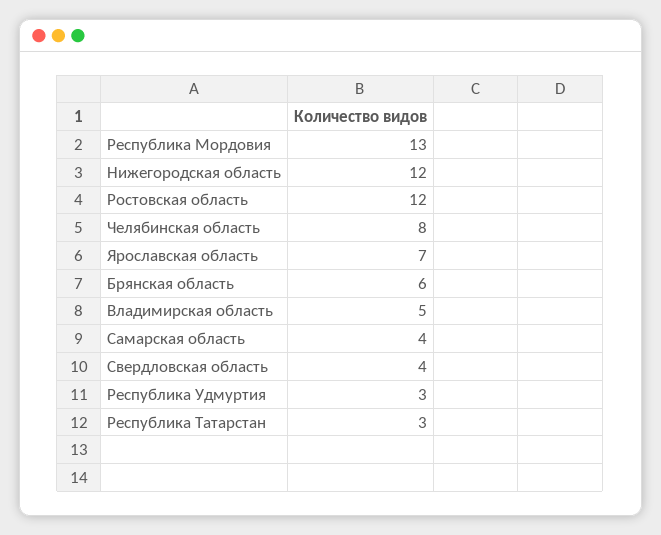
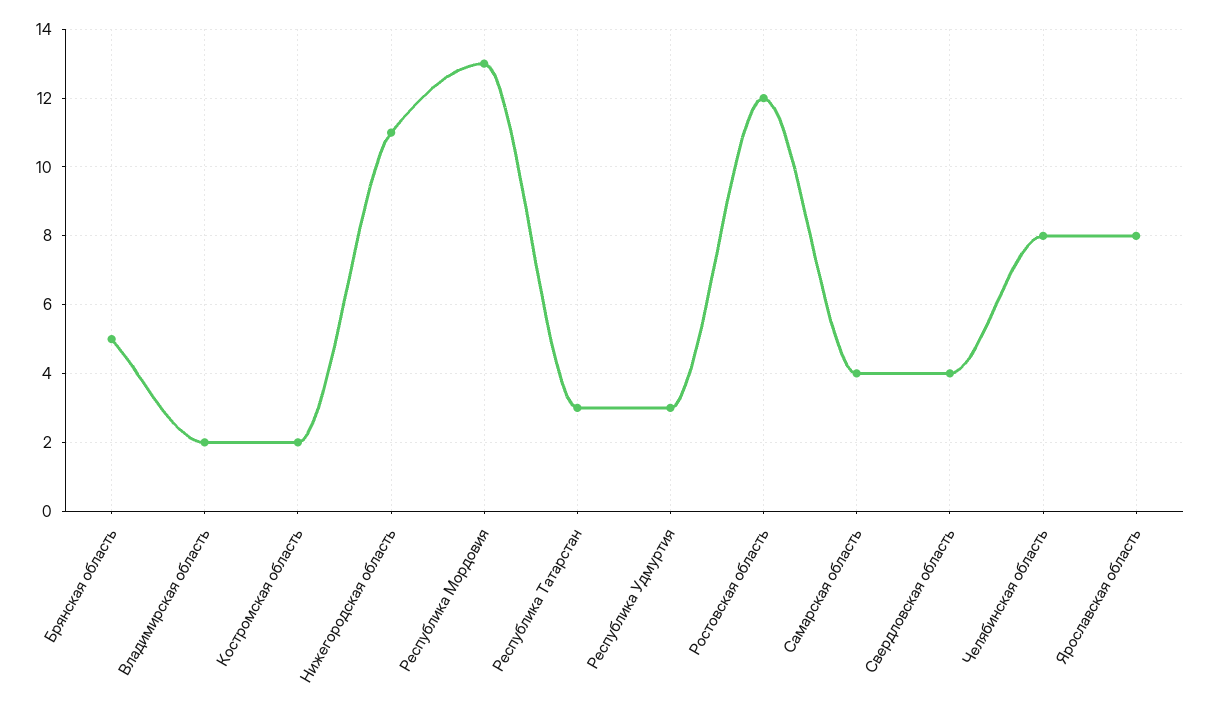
  {
    "Республика Мордовия": 13,
-   "Нижегородская область": 12,
+   "Нижегородская область": 11,
    "Ростовская область": 12,
    "Челябинская область": 8,
-   "Ярославская область": 7,
+   "Ярославская область": 8,
-   "Брянская область": 6,
+   "Брянская область": 5,
-   "Владимирская область": 5,
+   "Владимирская область": 2,
    "Самарская область": 4,
    "Свердловская область": 4,
    "Республика Удмуртия": 3,
-   "Республика Татарстан": 3
+   "Республика Татарстан": 3,
+   "Костромская область": 2
  }

